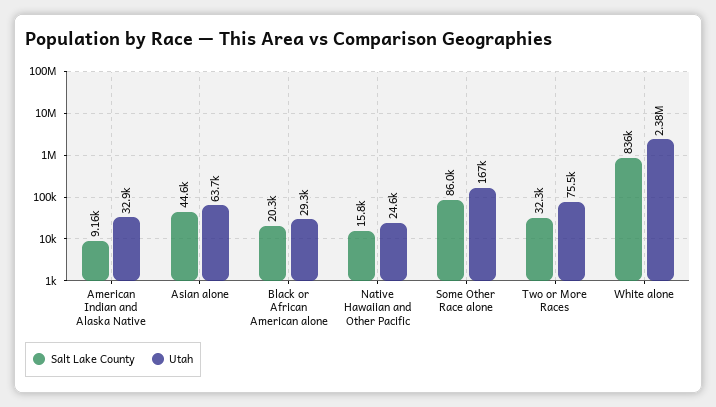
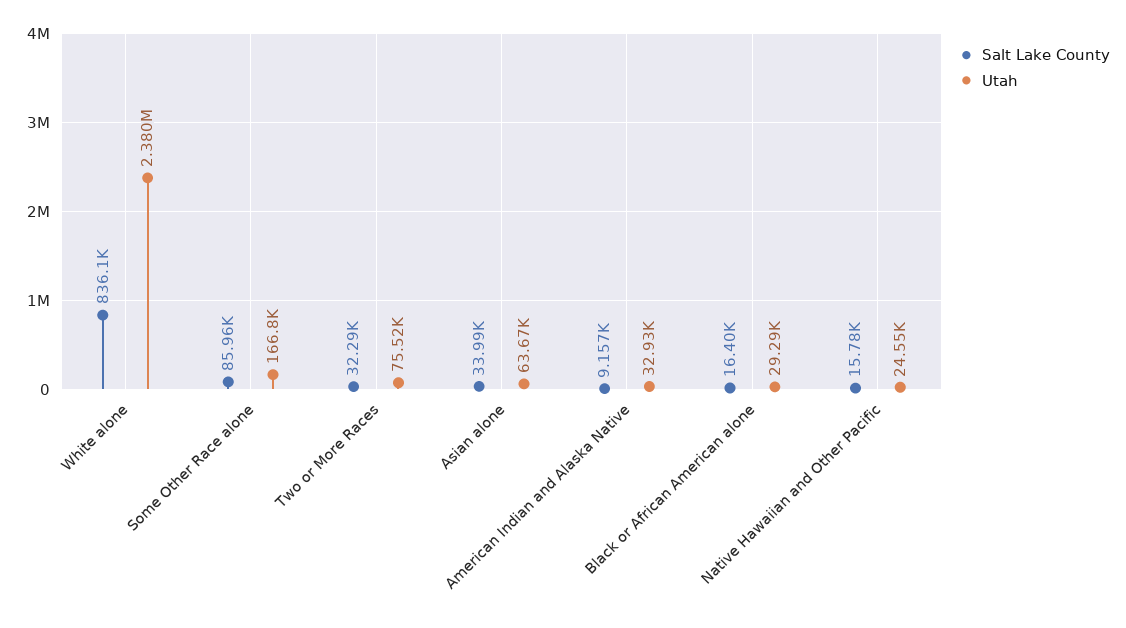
  {
    "Salt Lake County": {
      "American Indian and Alaska Native": 9157,
-     "Asian alone": 44600,
+     "Asian alone": 33990,
-     "Black or African American alone": 20300,
+     "Black or African American alone": 16400,
      "Native Hawaiian and Other Pacific": 15780,
      "Some Other Race alone": 85960,
      "Two or More Races": 32290,
      "White alone": 836100
    },
    "Utah": {
      "American Indian and Alaska Native": 32930,
      "Asian alone": 63670,
      "Black or African American alone": 29290,
      "Native Hawaiian and Other Pacific": 24550,
      "Some Other Race alone": 166800,
      "Two or More Races": 75520,
      "White alone": 2380000
    }
  }

